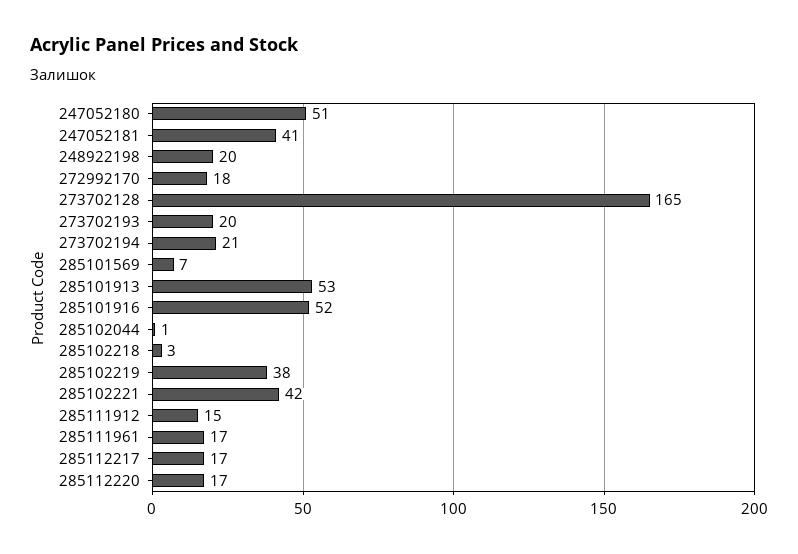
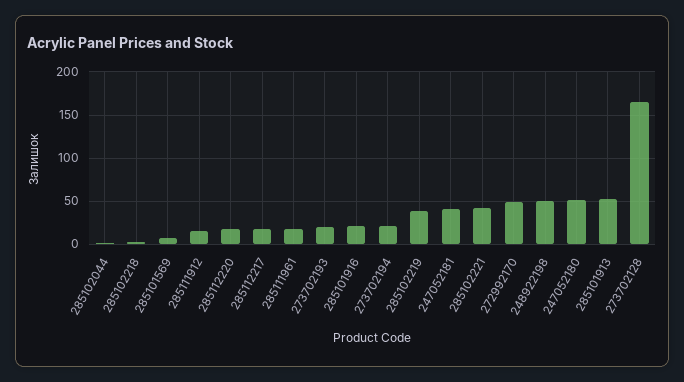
  {
    "247052180": 51,
    "247052181": 41,
-   "248922198": 20,
+   "248922198": 50,
-   "272992170": 18,
+   "272992170": 50,
    "273702128": 165,
    "273702193": 20,
    "273702194": 21,
    "285101569": 7,
    "285101913": 53,
-   "285101916": 52,
+   "285101916": 20,
    "285102044": 1,
    "285102218": 3,
    "285102219": 38,
    "285102221": 42,
    "285111912": 15,
    "285111961": 17,
    "285112217": 17,
    "285112220": 17
  }

